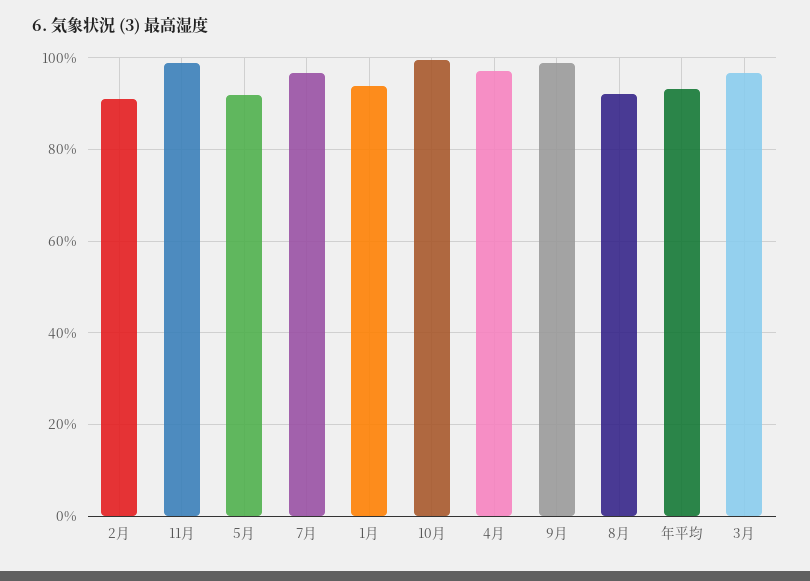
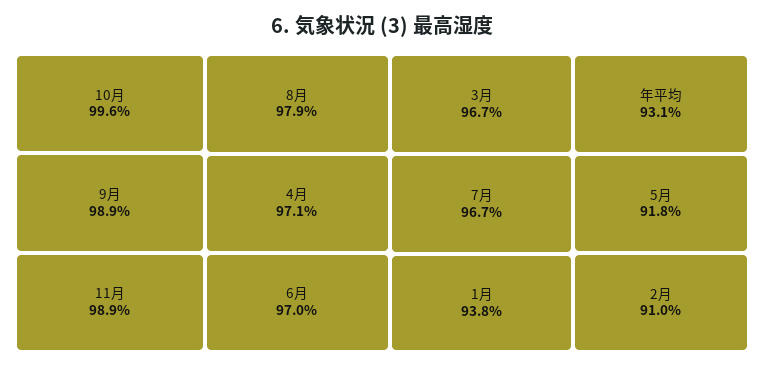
  {
    "2月": 91,
    "11月": 98.9,
    "5月": 91.8,
    "7月": 96.7,
    "1月": 93.8,
    "10月": 99.6,
    "4月": 97.1,
    "9月": 98.9,
-   "8月": 92,
+   "8月": 97.9,
    "年平均": 93.1,
-   "3月": 96.7
+   "3月": 96.7,
+   "6月": 97
  }

